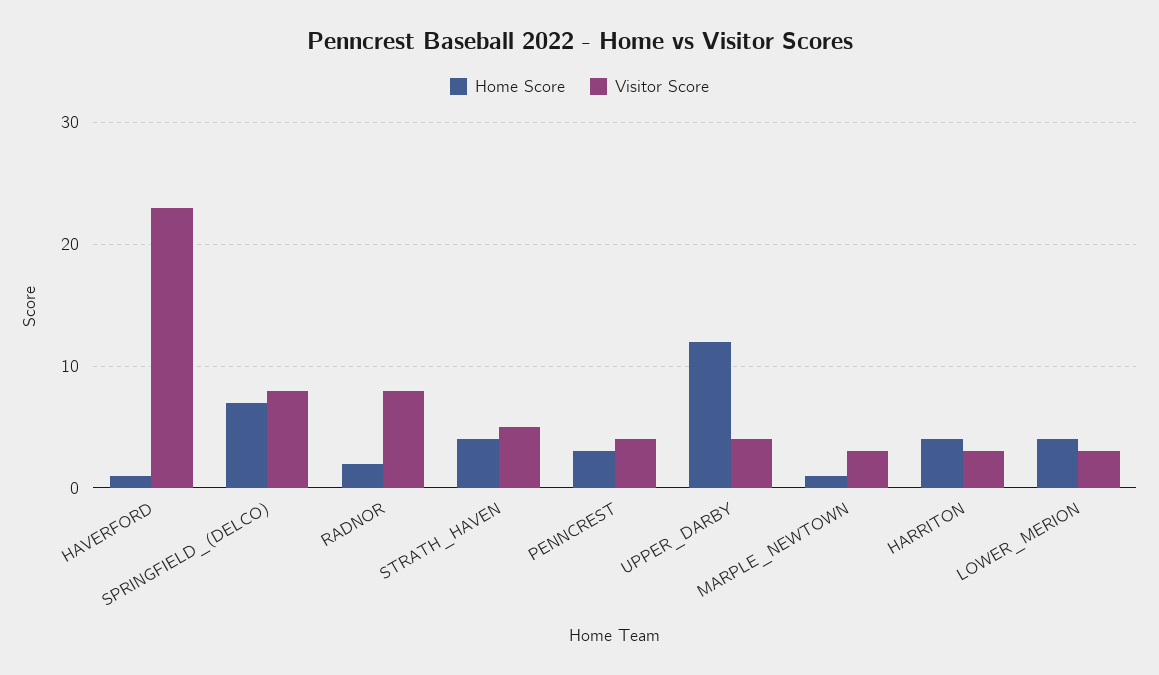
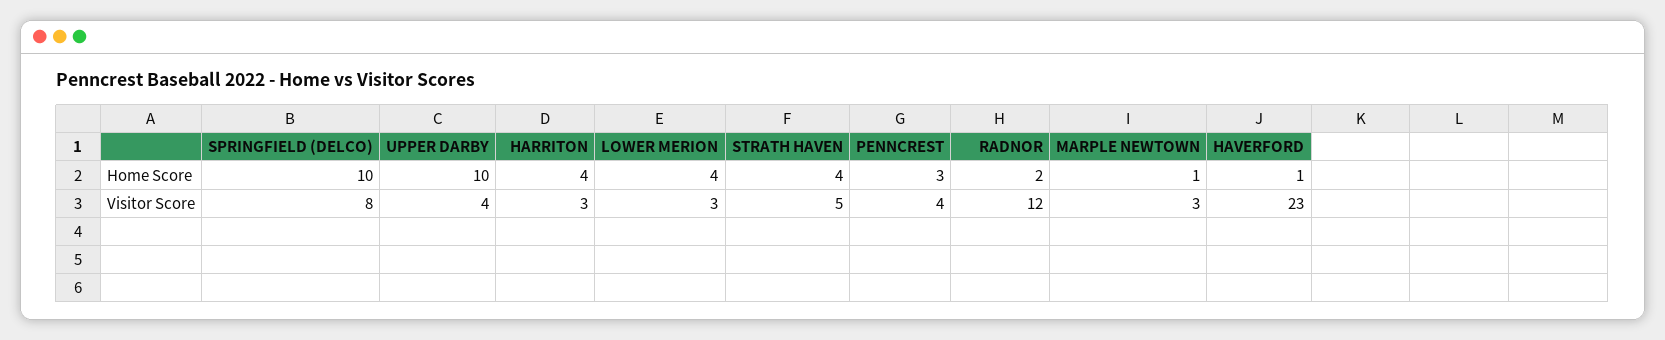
  {
    "Home Score": {
      "HAVERFORD": 1,
-     "SPRINGFIELD_(DELCO)": 7,
+     "SPRINGFIELD_(DELCO)": 10,
      "RADNOR": 2,
      "STRATH_HAVEN": 4,
      "PENNCREST": 3,
-     "UPPER_DARBY": 12,
+     "UPPER_DARBY": 10,
      "MARPLE_NEWTOWN": 1,
      "HARRITON": 4,
      "LOWER_MERION": 4
    },
    "Visitor Score": {
      "HAVERFORD": 23,
      "SPRINGFIELD_(DELCO)": 8,
-     "RADNOR": 8,
+     "RADNOR": 12,
      "STRATH_HAVEN": 5,
      "PENNCREST": 4,
      "UPPER_DARBY": 4,
      "MARPLE_NEWTOWN": 3,
      "HARRITON": 3,
      "LOWER_MERION": 3
    }
  }

